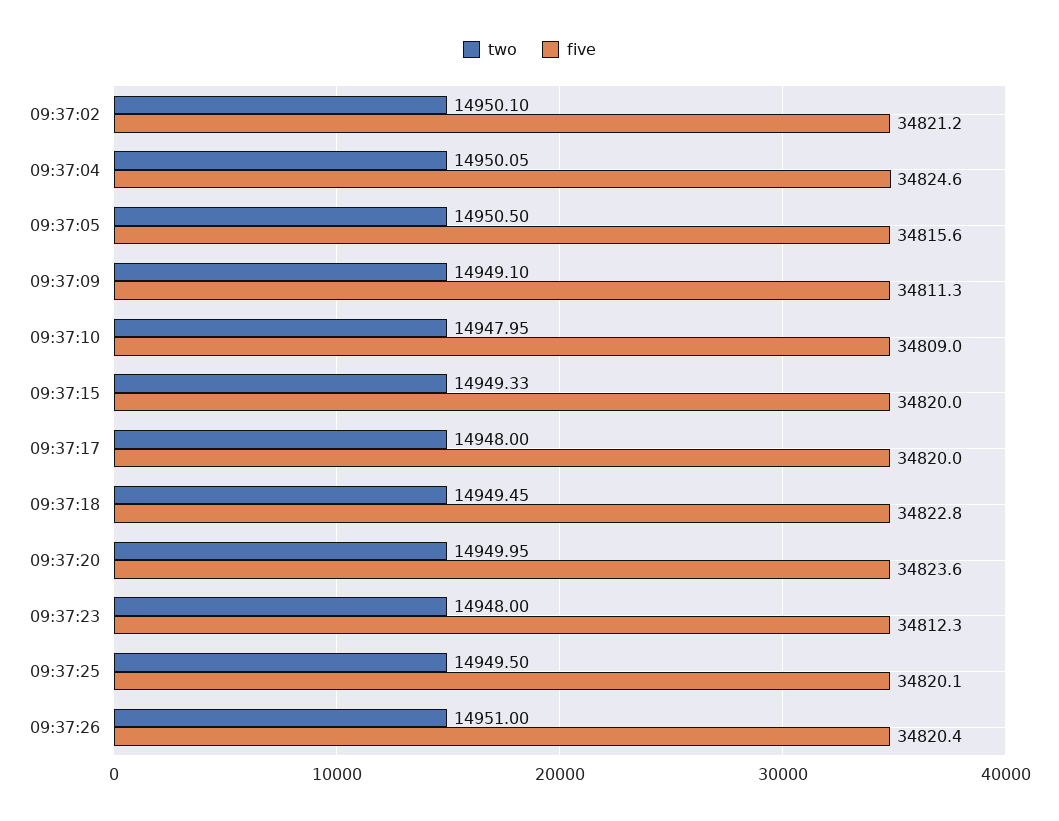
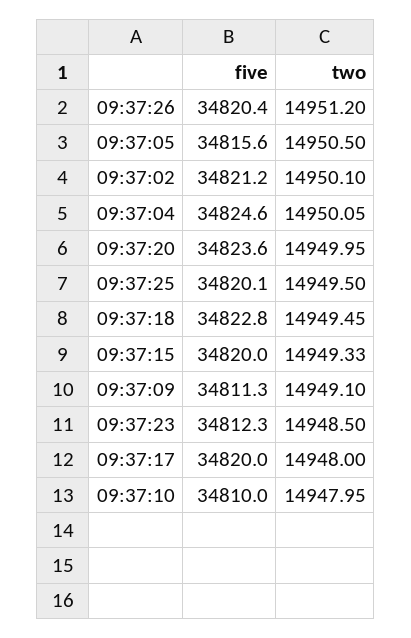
  {
    "two": {
      "09:37:02": 14950.1,
      "09:37:04": 14950.05,
      "09:37:05": 14950.5,
      "09:37:09": 14949.1,
      "09:37:10": 14947.95,
      "09:37:15": 14949.33,
      "09:37:17": 14948,
      "09:37:18": 14949.45,
      "09:37:20": 14949.95,
-     "09:37:23": 14948,
+     "09:37:23": 14948.5,
      "09:37:25": 14949.5,
-     "09:37:26": 14951
+     "09:37:26": 14951.2
    },
    "five": {
      "09:37:02": 34821.2,
      "09:37:04": 34824.6,
      "09:37:05": 34815.6,
      "09:37:09": 34811.3,
-     "09:37:10": 34809,
+     "09:37:10": 34810,
      "09:37:15": 34820,
      "09:37:17": 34820,
      "09:37:18": 34822.8,
      "09:37:20": 34823.6,
      "09:37:23": 34812.3,
      "09:37:25": 34820.1,
      "09:37:26": 34820.4
    }
  }

